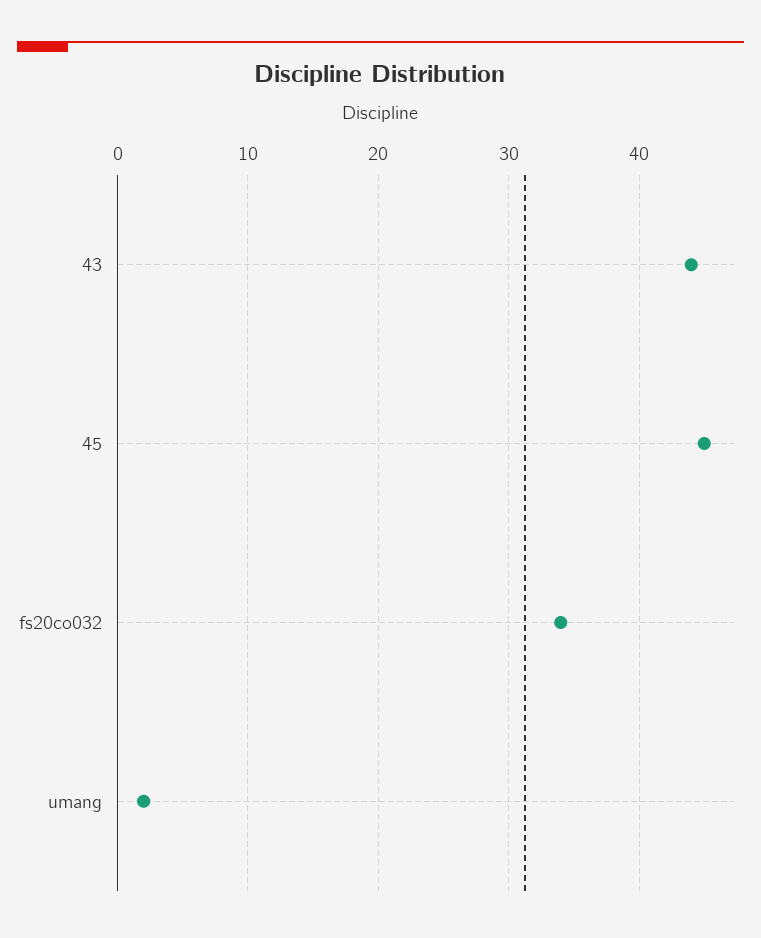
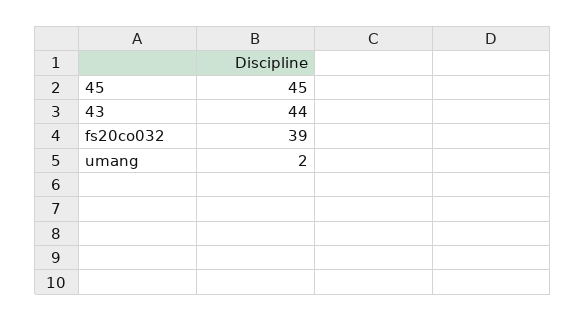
  {
    "43": 44,
    "45": 45,
-   "fs20co032": 34,
+   "fs20co032": 39,
    "umang": 2
  }

